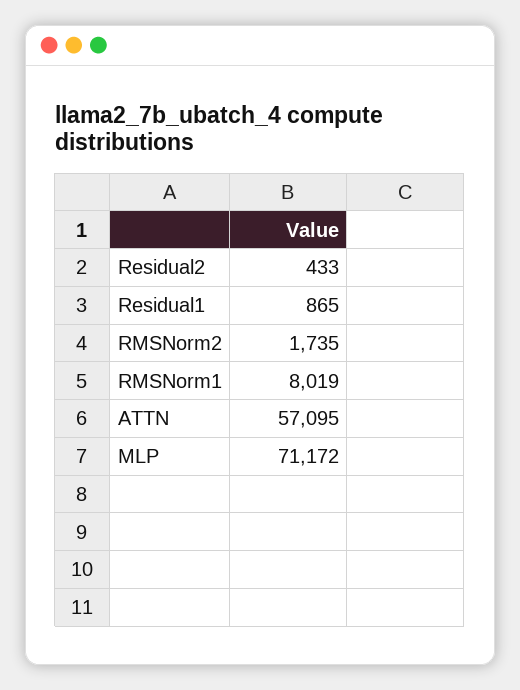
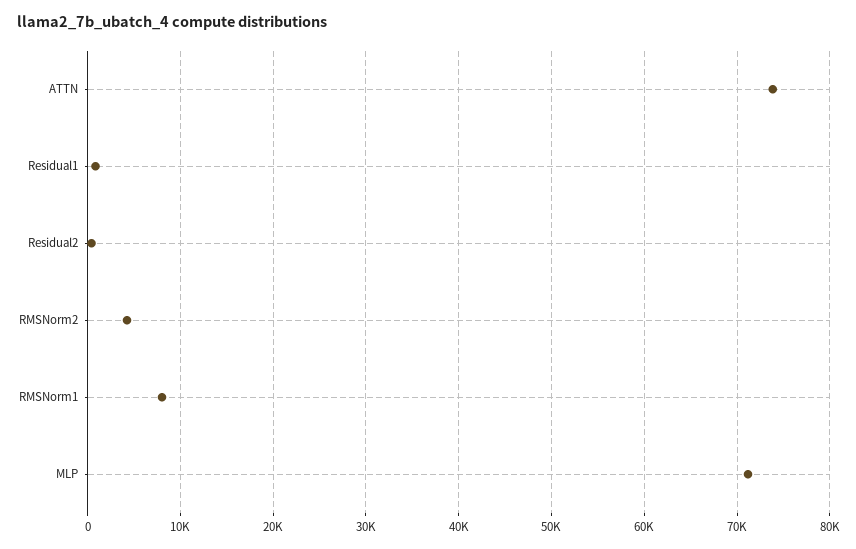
  {
    "Residual2": 433,
    "Residual1": 865,
-   "RMSNorm2": 1735,
+   "RMSNorm2": 4000,
    "RMSNorm1": 8019,
-   "ATTN": 57095,
+   "ATTN": 74000,
    "MLP": 71172
  }

